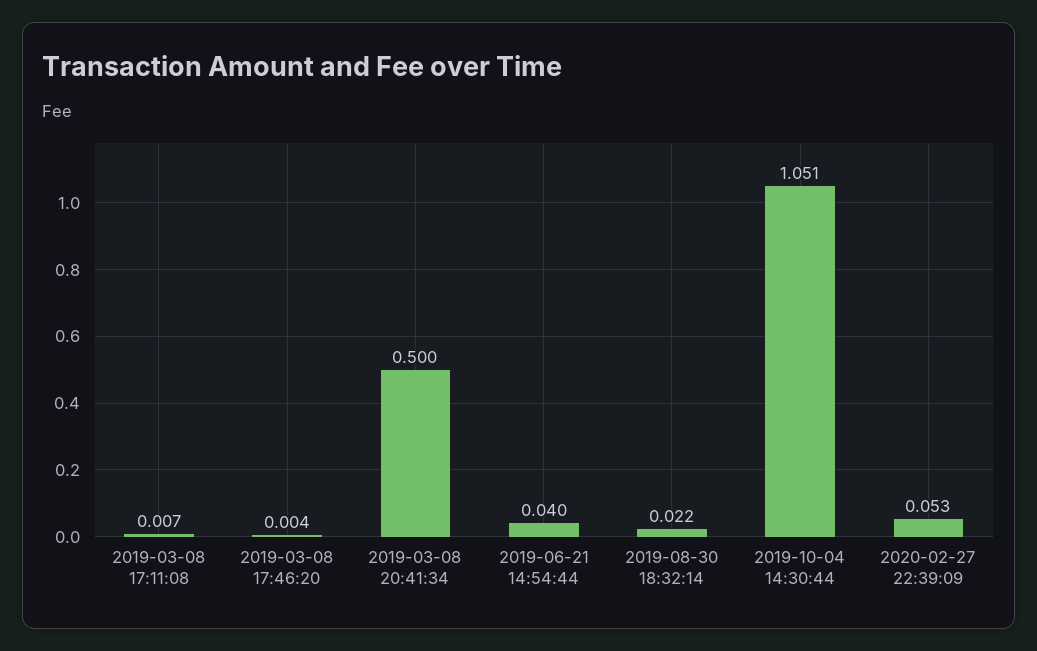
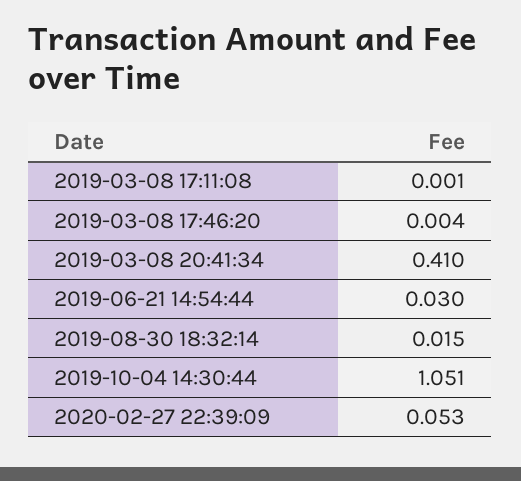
  {
-   "2019-03-08 17:11:08": 0.007,
+   "2019-03-08 17:11:08": 0.001,
    "2019-03-08 17:46:20": 0.004,
-   "2019-03-08 20:41:34": 0.5,
+   "2019-03-08 20:41:34": 0.41,
-   "2019-06-21 14:54:44": 0.04,
+   "2019-06-21 14:54:44": 0.03,
-   "2019-08-30 18:32:14": 0.022,
+   "2019-08-30 18:32:14": 0.015,
    "2019-10-04 14:30:44": 1.051,
    "2020-02-27 22:39:09": 0.053
  }

